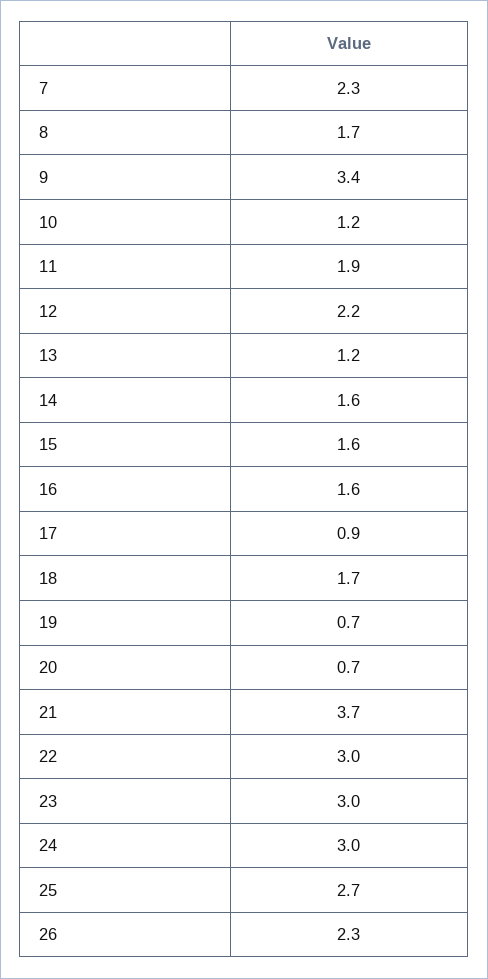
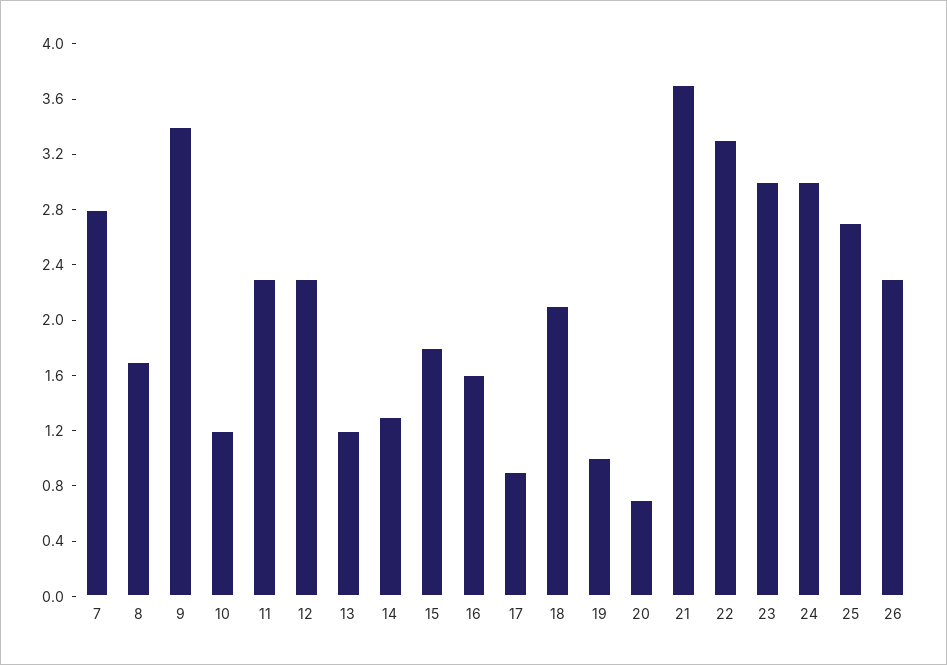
  {
-   "7": 2.3,
+   "7": 2.8,
    "8": 1.7,
    "9": 3.4,
    "10": 1.2,
-   "11": 1.9,
+   "11": 2.3,
-   "12": 2.2,
+   "12": 2.3,
    "13": 1.2,
-   "14": 1.6,
+   "14": 1.3,
-   "15": 1.6,
+   "15": 1.8,
    "16": 1.6,
    "17": 0.9,
-   "18": 1.7,
+   "18": 2.1,
-   "19": 0.7,
+   "19": 1,
    "20": 0.7,
    "21": 3.7,
-   "22": 3,
+   "22": 3.3,
    "23": 3,
    "24": 3,
    "25": 2.7,
    "26": 2.3
  }

